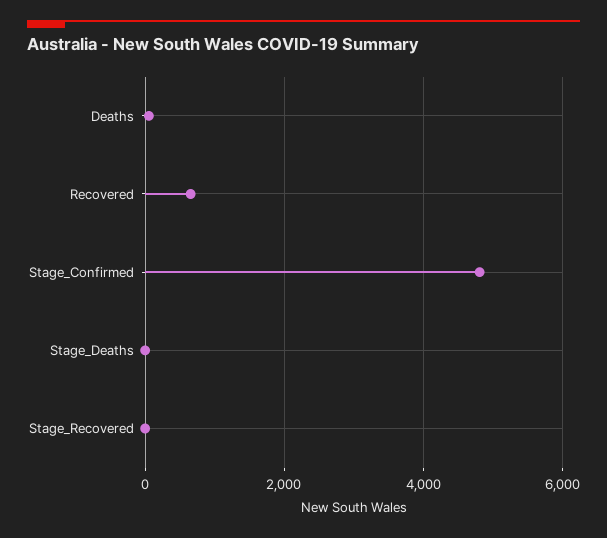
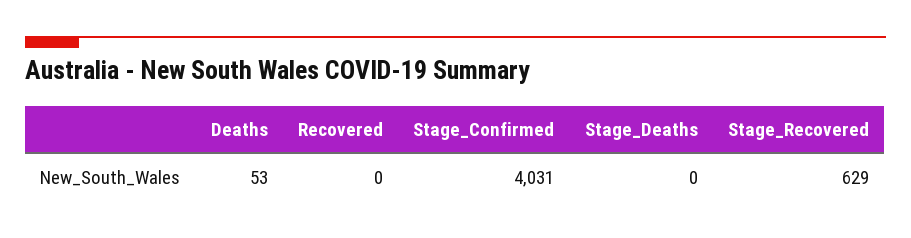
  {
    "Deaths": 53,
-   "Recovered": 600,
+   "Recovered": 0,
-   "Stage_Confirmed": 4800,
+   "Stage_Confirmed": 4031,
    "Stage_Deaths": 0,
-   "Stage_Recovered": 0
+   "Stage_Recovered": 629
  }

